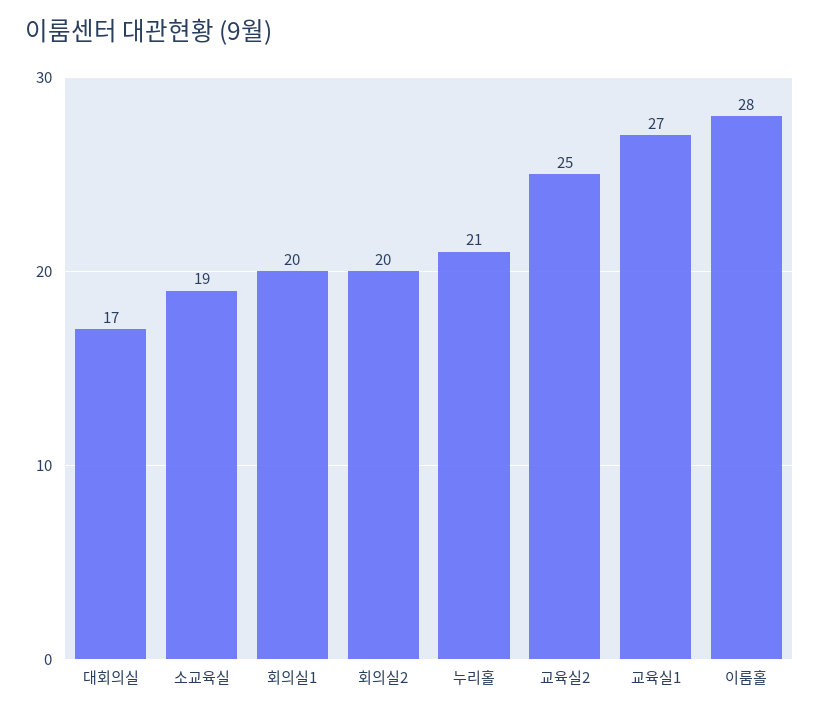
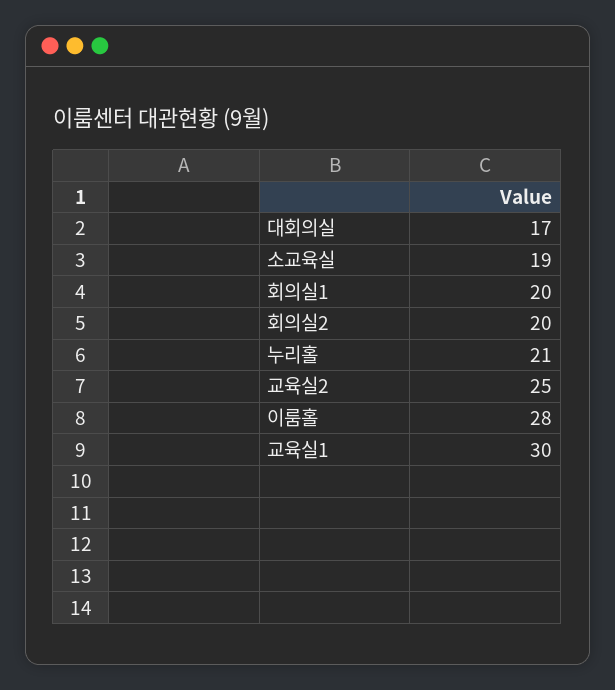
  {
    "대회의실": 17,
    "소교육실": 19,
    "회의실1": 20,
    "회의실2": 20,
    "누리홀": 21,
    "교육실2": 25,
-   "교육실1": 27,
+   "교육실1": 30,
    "이룸홀": 28
  }

